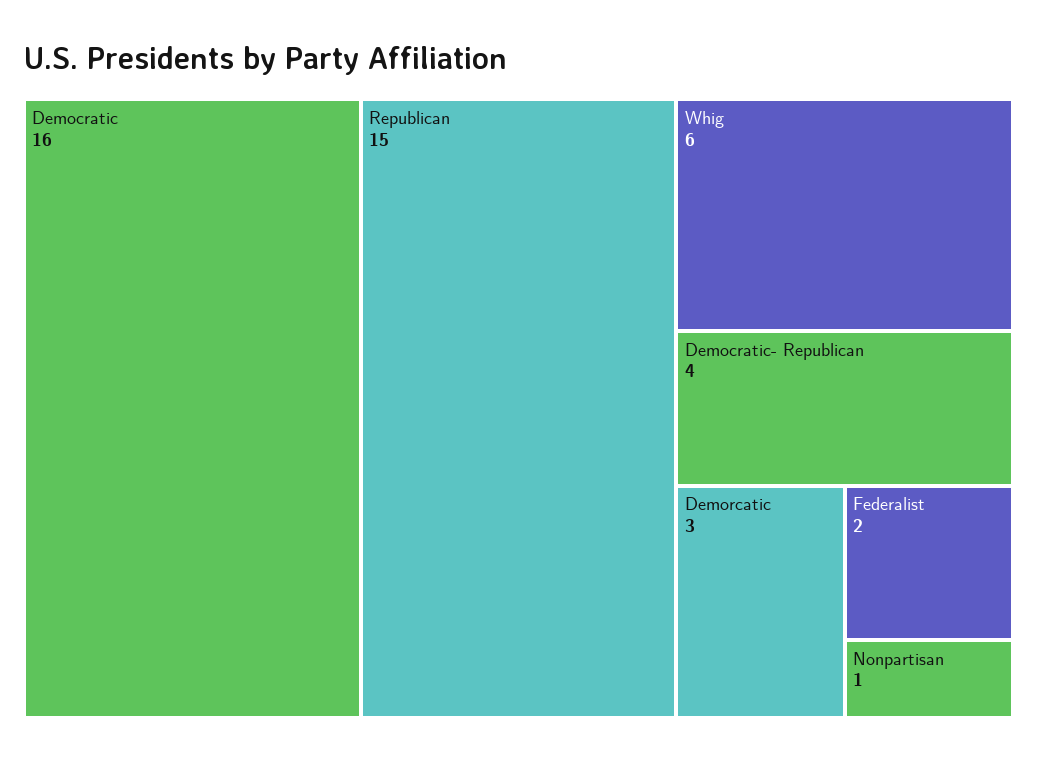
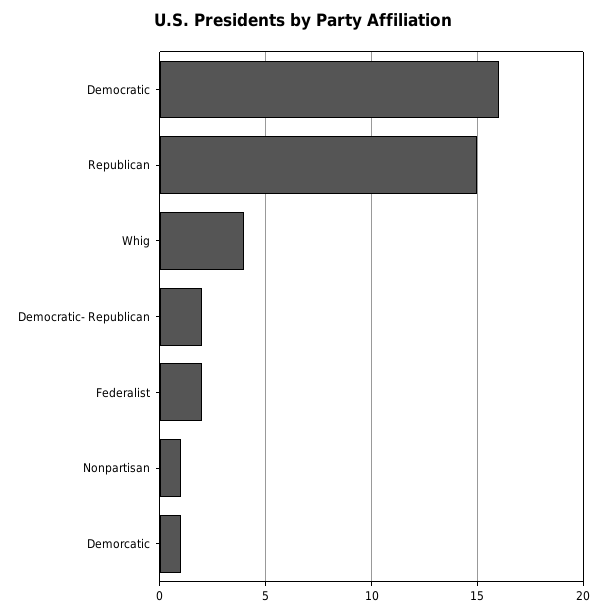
  {
    "Democratic": 16,
    "Republican": 15,
-   "Whig": 6,
+   "Whig": 4,
-   "Democratic- Republican": 4,
+   "Democratic- Republican": 2,
-   "Demorcatic": 3,
+   "Demorcatic": 1,
    "Federalist": 2,
    "Nonpartisan": 1
  }

